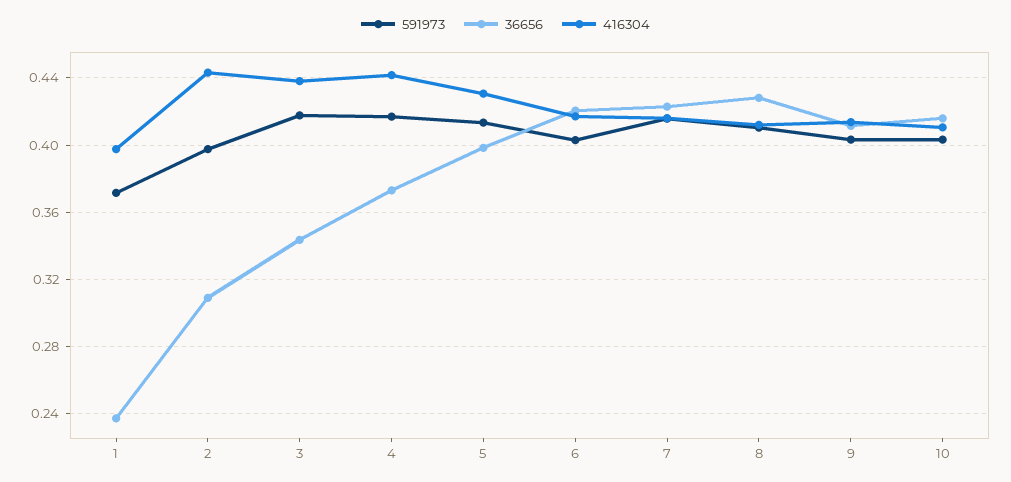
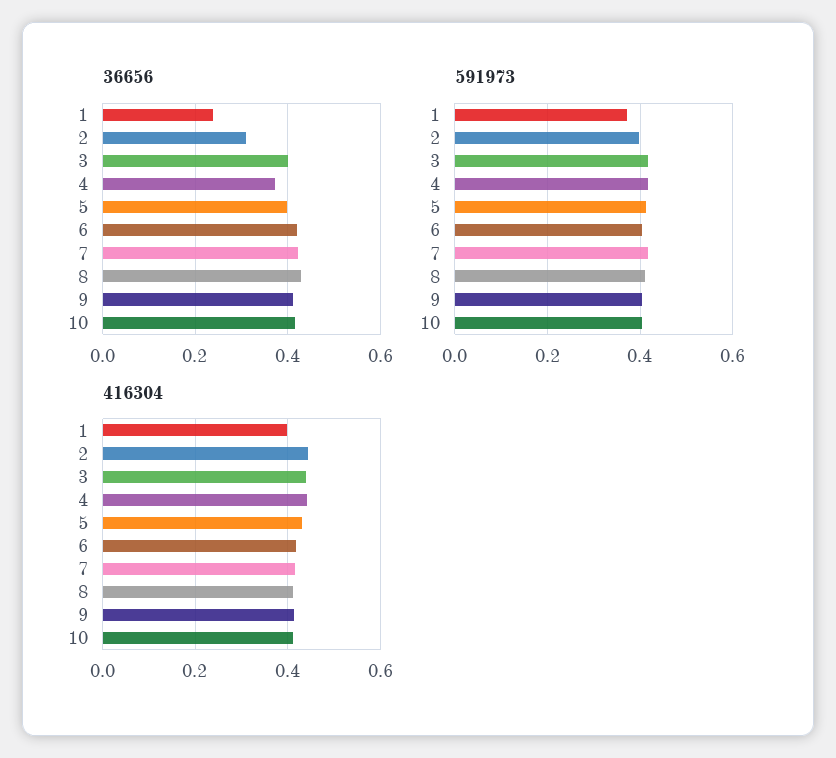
  {
    "591973": {
      "1": 0.37,
      "2": 0.4,
      "3": 0.42,
      "4": 0.415,
      "5": 0.415,
      "6": 0.405,
      "7": 0.415,
      "8": 0.41,
      "9": 0.405,
      "10": 0.405
    },
    "36656": {
      "1": 0.235,
      "2": 0.31,
-     "3": 0.345,
+     "3": 0.4,
      "4": 0.375,
      "5": 0.4,
      "6": 0.42,
      "7": 0.425,
      "8": 0.43,
      "9": 0.41,
      "10": 0.415
    },
    "416304": {
      "1": 0.4,
      "2": 0.445,
      "3": 0.44,
      "4": 0.44,
      "5": 0.43,
      "6": 0.415,
      "7": 0.415,
      "8": 0.41,
      "9": 0.415,
      "10": 0.41
    }
  }

